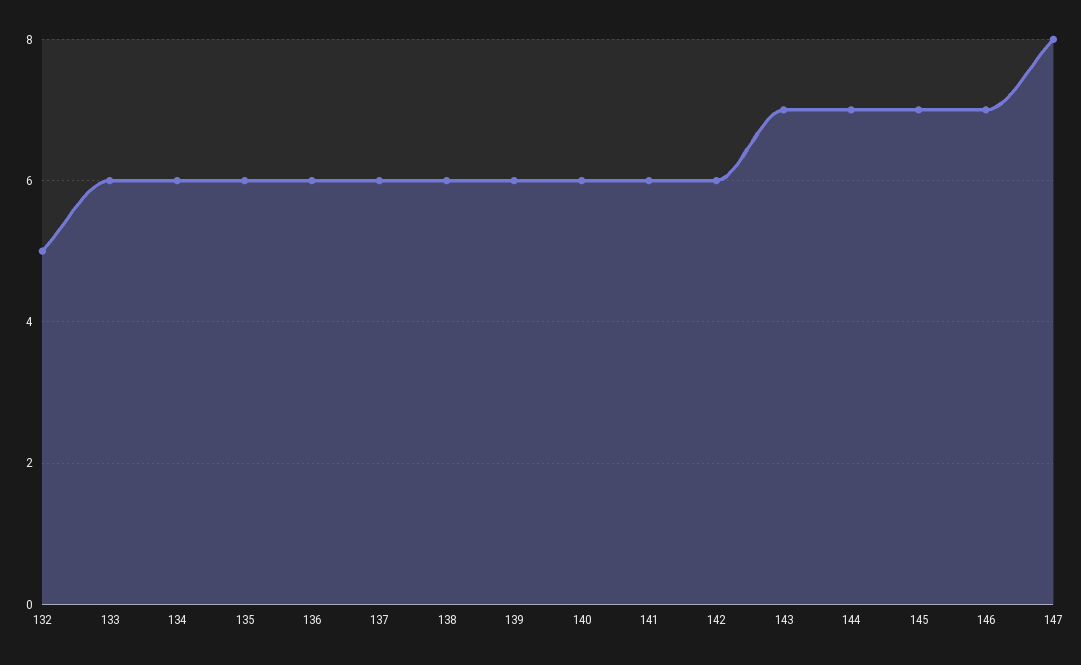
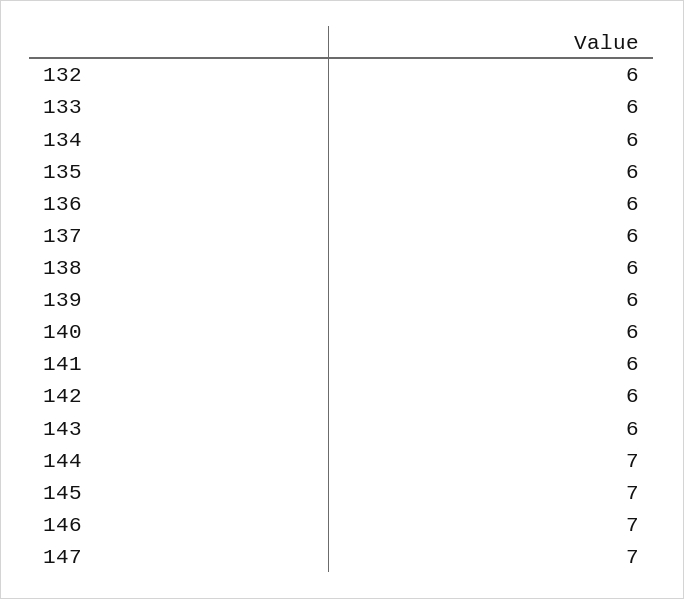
  {
-   "132": 5,
+   "132": 6,
    "133": 6,
    "134": 6,
    "135": 6,
    "136": 6,
    "137": 6,
    "138": 6,
    "139": 6,
    "140": 6,
    "141": 6,
    "142": 6,
-   "143": 7,
+   "143": 6,
    "144": 7,
    "145": 7,
    "146": 7,
-   "147": 8
+   "147": 7
  }

